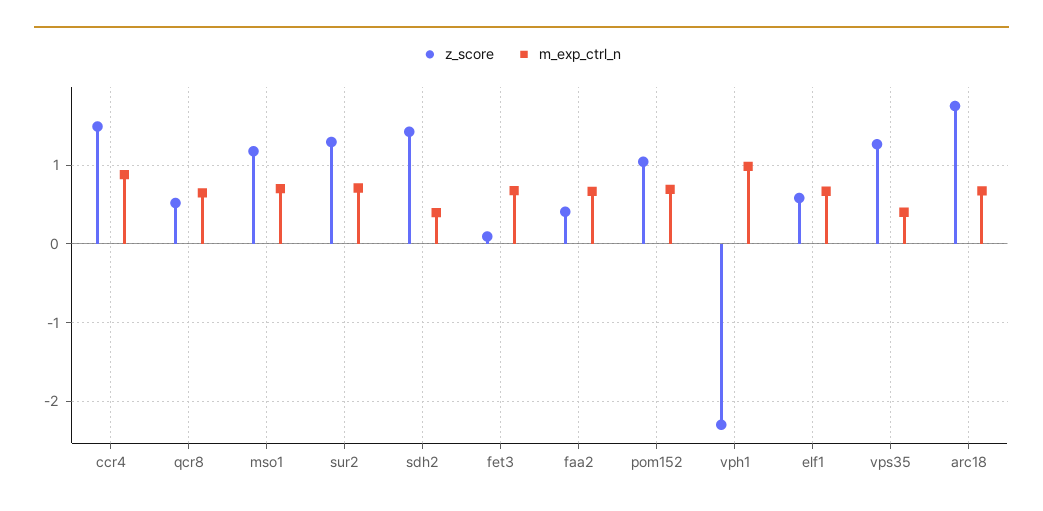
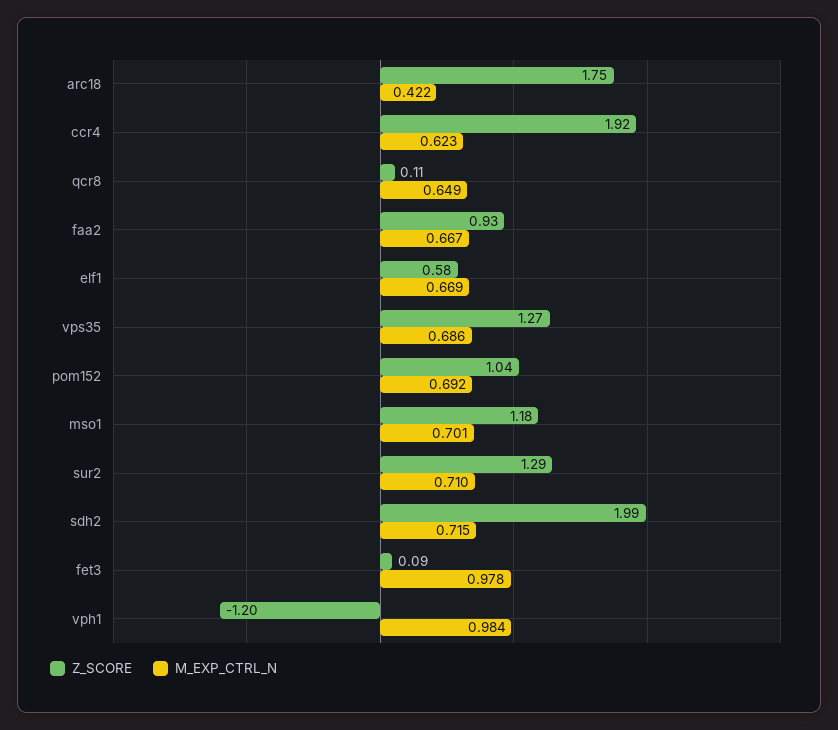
  {
    "z_score": {
-     "ccr4": 1.5,
+     "ccr4": 1.92,
-     "qcr8": 0.5,
+     "qcr8": 0.11,
      "mso1": 1.18,
      "sur2": 1.29,
-     "sdh2": 1.4,
+     "sdh2": 1.99,
      "fet3": 0.09,
-     "faa2": 0.4,
+     "faa2": 0.93,
      "pom152": 1.04,
-     "vph1": -2.3,
+     "vph1": -1.2,
      "elf1": 0.58,
      "vps35": 1.27,
      "arc18": 1.75
    },
    "m_exp_ctrl_n": {
-     "ccr4": 0.9,
+     "ccr4": 0.623,
      "qcr8": 0.649,
      "mso1": 0.701,
      "sur2": 0.71,
-     "sdh2": 0.4,
+     "sdh2": 0.715,
-     "fet3": 0.7,
+     "fet3": 0.978,
      "faa2": 0.667,
      "pom152": 0.692,
      "vph1": 0.984,
      "elf1": 0.669,
-     "vps35": 0.4,
+     "vps35": 0.686,
-     "arc18": 0.7
+     "arc18": 0.422
    }
  }

